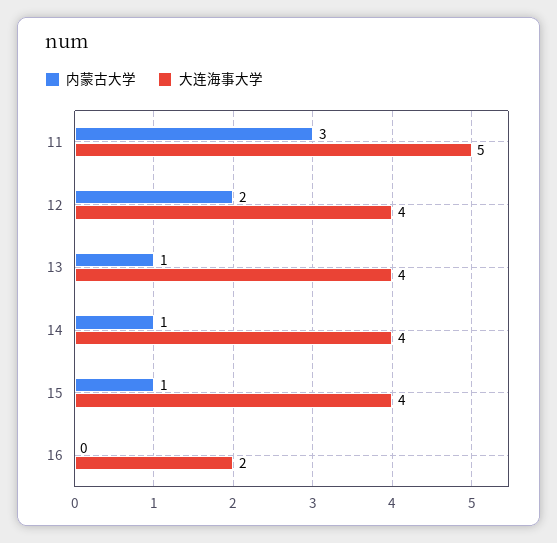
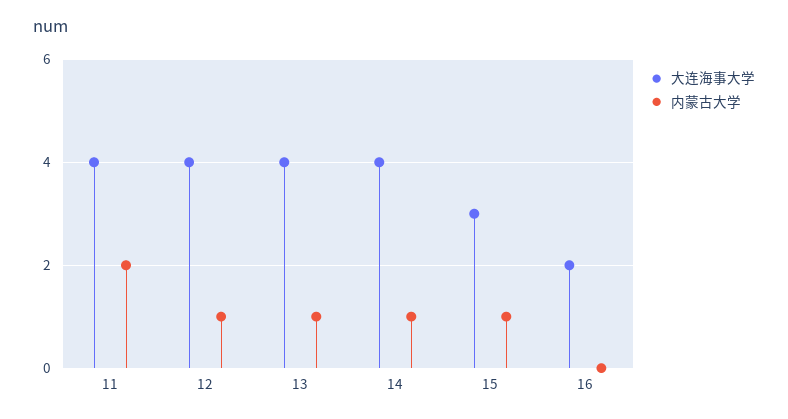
  {
    "内蒙古大学": {
-     "11": 3,
+     "11": 2,
-     "12": 2,
+     "12": 1,
      "13": 1,
      "14": 1,
      "15": 1,
      "16": 0
    },
    "大连海事大学": {
-     "11": 5,
+     "11": 4,
      "12": 4,
      "13": 4,
      "14": 4,
-     "15": 4,
+     "15": 3,
      "16": 2
    }
  }

